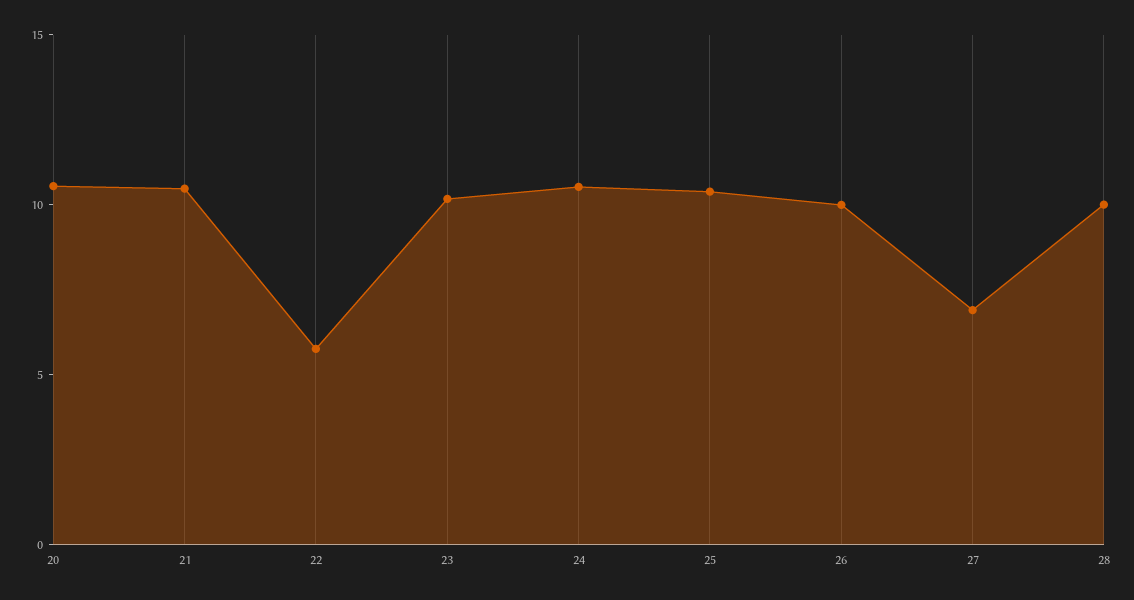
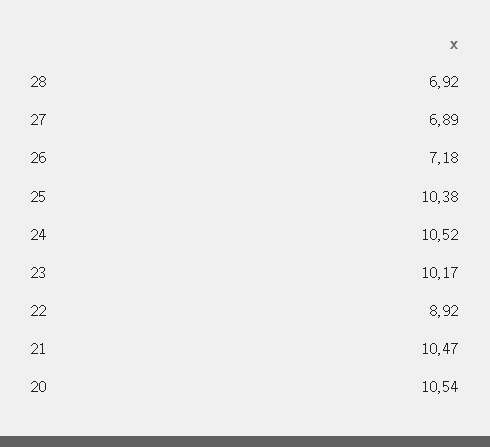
  {
    "20": 10.54,
    "21": 10.47,
-   "22": 6,
+   "22": 8.92,
    "23": 10.17,
    "24": 10.52,
    "25": 10.38,
-   "26": 10,
+   "26": 7.18,
    "27": 6.89,
-   "28": 10
+   "28": 6.92
  }

